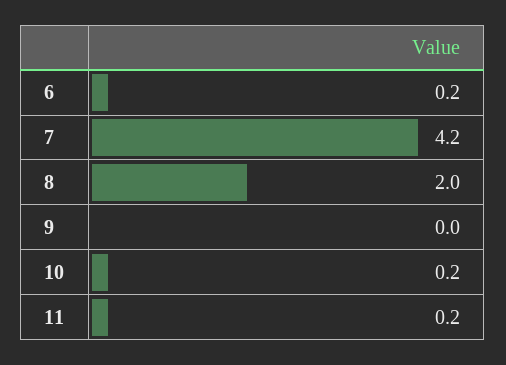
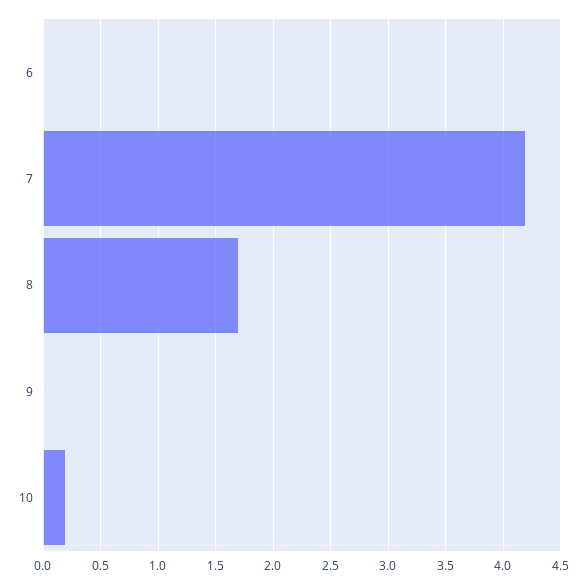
  {
-   "6": 0.2,
+   "6": 0,
    "7": 4.2,
-   "8": 2,
+   "8": 1.7,
    "9": 0,
-   "10": 0.2,
+   "10": 0.2
-   "11": 0.2
  }

